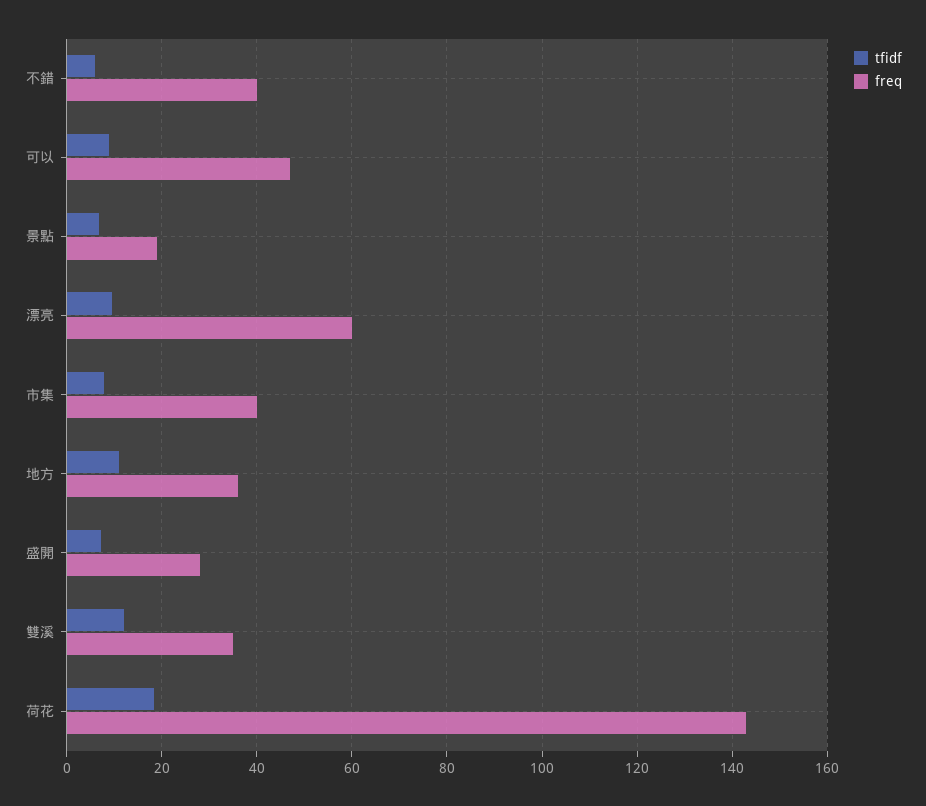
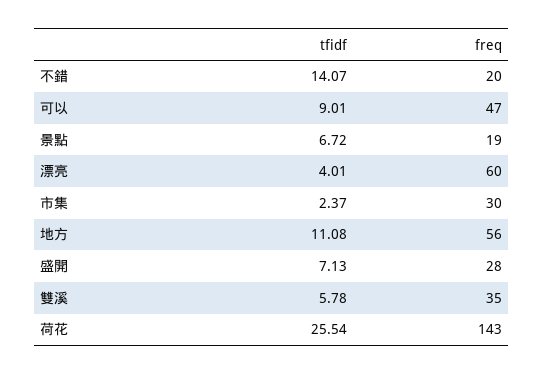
  {
    "tfidf": {
-     "不錯": 6,
+     "不錯": 14.07,
      "可以": 9.01,
      "景點": 6.72,
-     "漂亮": 10,
+     "漂亮": 4.01,
-     "市集": 8,
+     "市集": 2.37,
      "地方": 11.08,
      "盛開": 7.13,
-     "雙溪": 12,
+     "雙溪": 5.78,
-     "荷花": 18
+     "荷花": 25.54
    },
    "freq": {
-     "不錯": 40,
+     "不錯": 20,
      "可以": 47,
      "景點": 19,
      "漂亮": 60,
-     "市集": 40,
+     "市集": 30,
-     "地方": 36,
+     "地方": 56,
      "盛開": 28,
      "雙溪": 35,
      "荷花": 143
    }
  }

